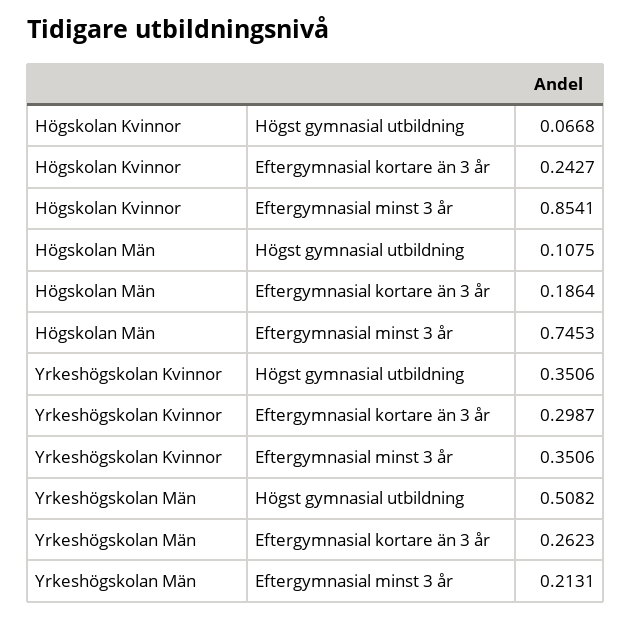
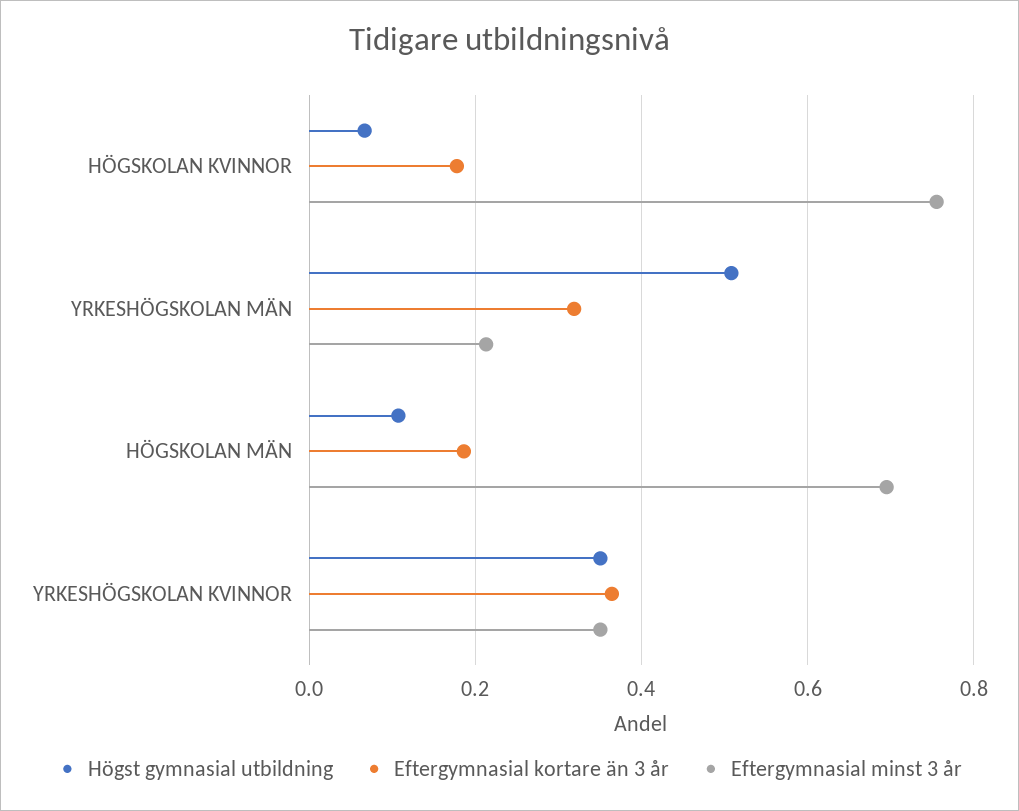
  {
    "Högst gymnasial utbildning": {
      "Högskolan Kvinnor": 0.0668,
      "Högskolan Män": 0.1075,
      "Yrkeshögskolan Kvinnor": 0.3506,
      "Yrkeshögskolan Män": 0.5082
    },
    "Eftergymnasial kortare än 3 år": {
-     "Högskolan Kvinnor": 0.2427,
+     "Högskolan Kvinnor": 0.18,
      "Högskolan Män": 0.1864,
-     "Yrkeshögskolan Kvinnor": 0.2987,
+     "Yrkeshögskolan Kvinnor": 0.36,
-     "Yrkeshögskolan Män": 0.2623
+     "Yrkeshögskolan Män": 0.32
    },
    "Eftergymnasial minst 3 år": {
-     "Högskolan Kvinnor": 0.8541,
+     "Högskolan Kvinnor": 0.76,
-     "Högskolan Män": 0.7453,
+     "Högskolan Män": 0.7,
      "Yrkeshögskolan Kvinnor": 0.3506,
      "Yrkeshögskolan Män": 0.2131
    }
  }

